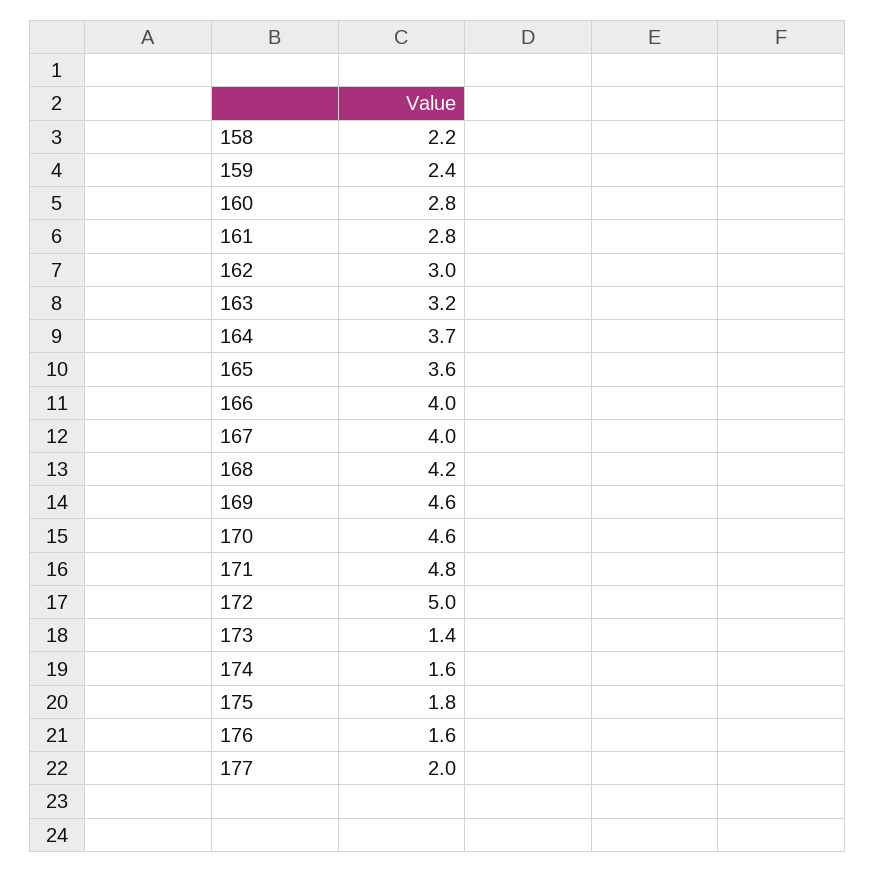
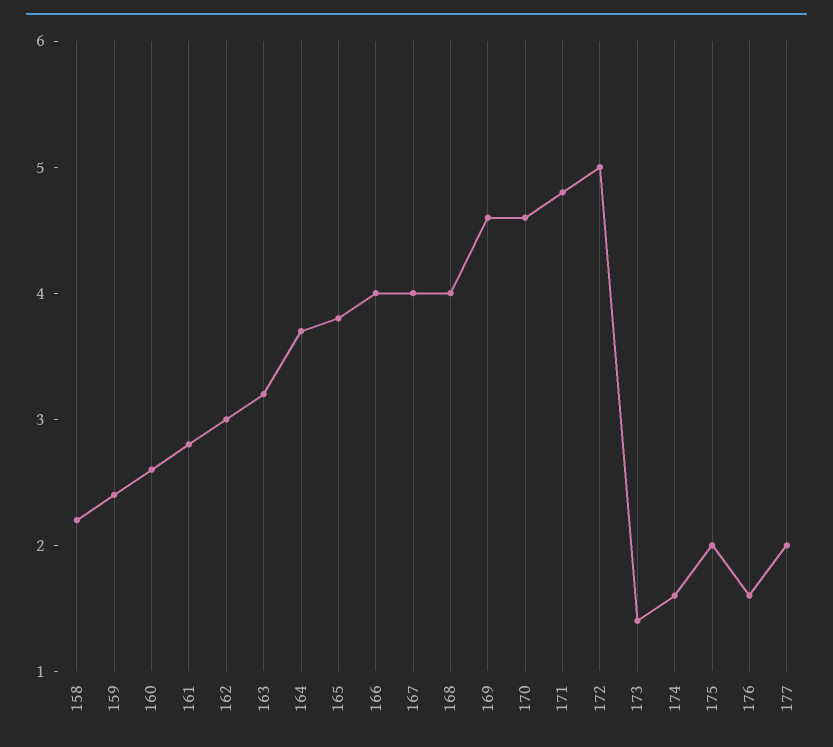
  {
    "158": 2.2,
    "159": 2.4,
-   "160": 2.8,
+   "160": 2.6,
    "161": 2.8,
    "162": 3,
    "163": 3.2,
    "164": 3.7,
-   "165": 3.6,
+   "165": 3.8,
    "166": 4,
    "167": 4,
-   "168": 4.2,
+   "168": 4,
    "169": 4.6,
    "170": 4.6,
    "171": 4.8,
    "172": 5,
    "173": 1.4,
    "174": 1.6,
-   "175": 1.8,
+   "175": 2,
    "176": 1.6,
    "177": 2
  }

